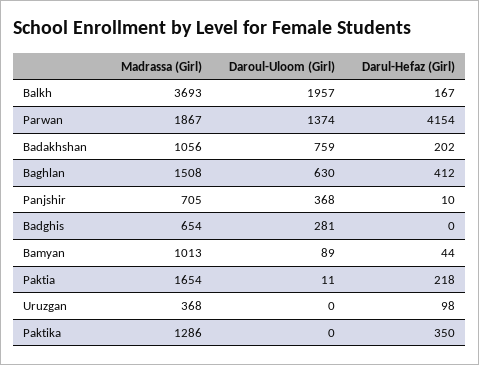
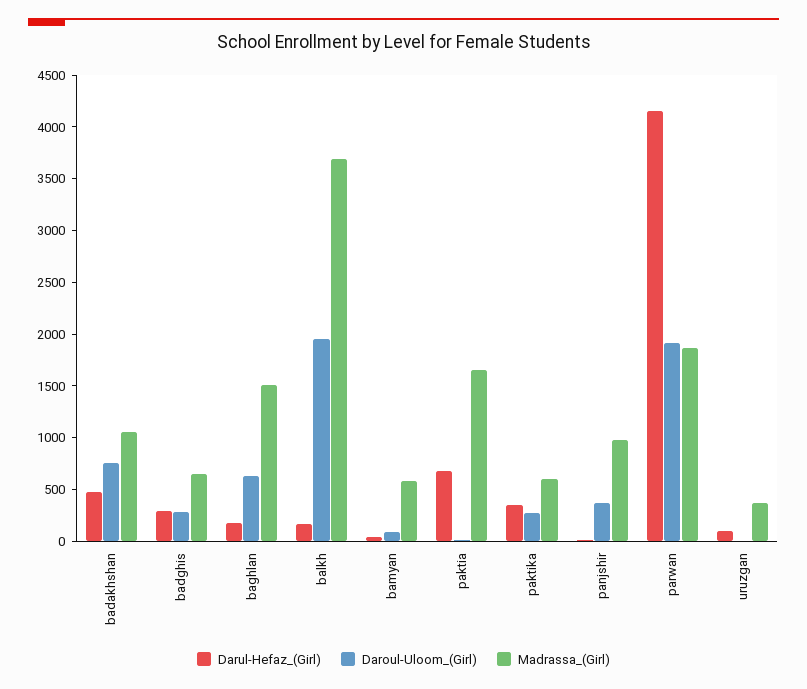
  {
    "Madrassa (Girl)": {
      "Balkh": 3693,
      "Parwan": 1867,
      "Badakhshan": 1056,
      "Baghlan": 1508,
-     "Panjshir": 705,
+     "Panjshir": 1000,
      "Badghis": 654,
-     "Bamyan": 1013,
+     "Bamyan": 600,
      "Paktia": 1654,
      "Uruzgan": 368,
-     "Paktika": 1286
+     "Paktika": 600
    },
    "Daroul-Uloom (Girl)": {
      "Balkh": 1957,
-     "Parwan": 1374,
+     "Parwan": 1900,
      "Badakhshan": 759,
      "Baghlan": 630,
      "Panjshir": 368,
      "Badghis": 281,
      "Bamyan": 89,
      "Paktia": 11,
      "Uruzgan": 0,
-     "Paktika": 0
+     "Paktika": 300
    },
    "Darul-Hefaz (Girl)": {
      "Balkh": 167,
      "Parwan": 4154,
-     "Badakhshan": 202,
+     "Badakhshan": 500,
-     "Baghlan": 412,
+     "Baghlan": 200,
      "Panjshir": 10,
-     "Badghis": 0,
+     "Badghis": 300,
      "Bamyan": 44,
-     "Paktia": 218,
+     "Paktia": 700,
      "Uruzgan": 98,
      "Paktika": 350
    }
  }

